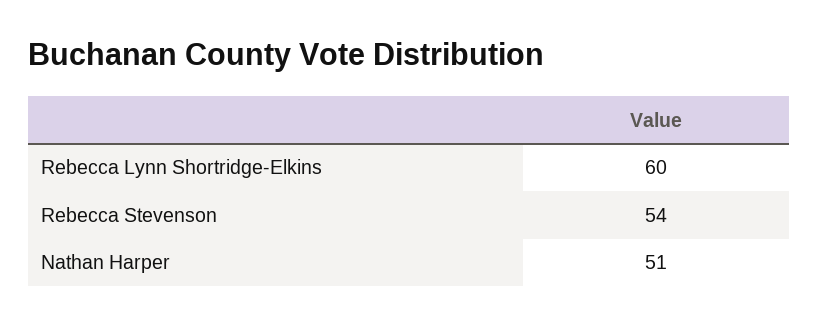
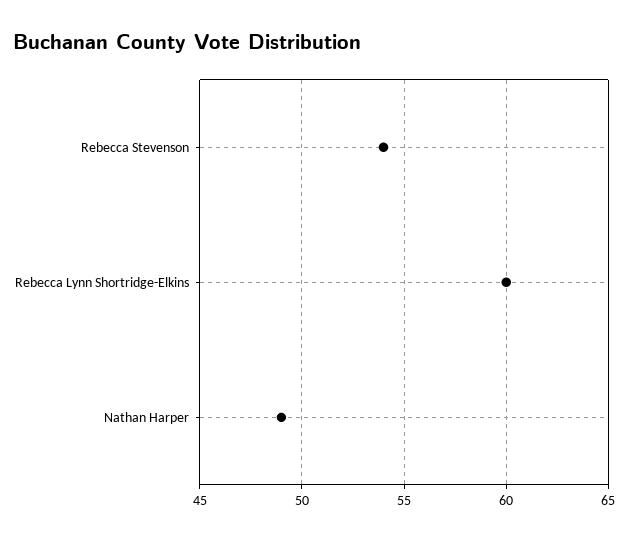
  {
    "Rebecca Lynn Shortridge-Elkins": 60,
    "Rebecca Stevenson": 54,
-   "Nathan Harper": 51
+   "Nathan Harper": 49
  }

